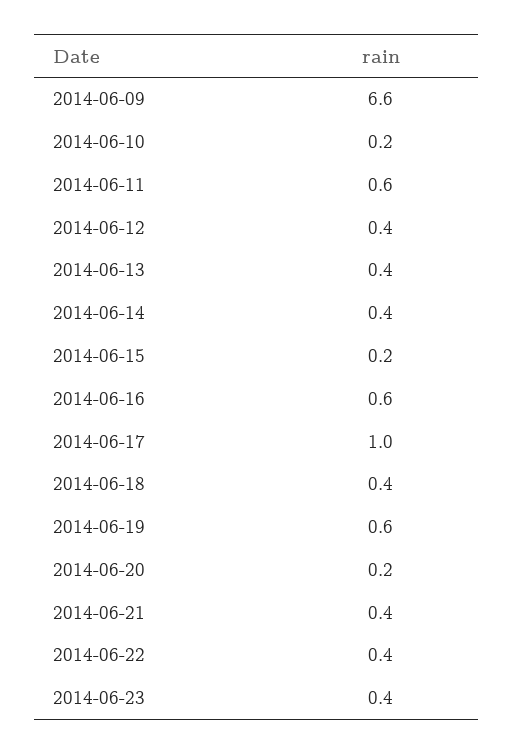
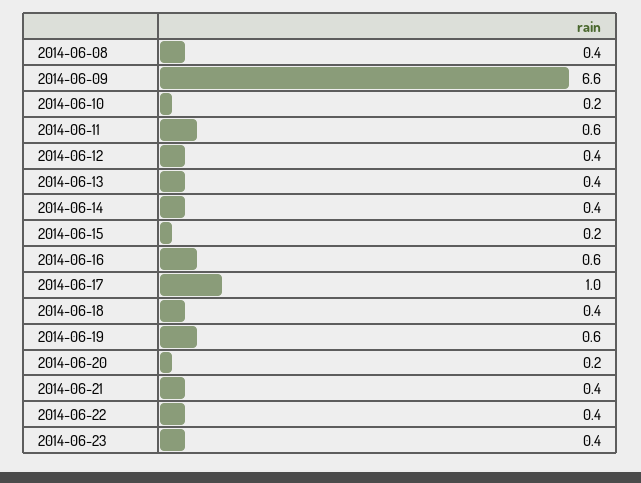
  {
    "2014-06-09": 6.6,
    "2014-06-10": 0.2,
    "2014-06-11": 0.6,
    "2014-06-12": 0.4,
    "2014-06-13": 0.4,
    "2014-06-14": 0.4,
    "2014-06-15": 0.2,
    "2014-06-16": 0.6,
    "2014-06-17": 1,
    "2014-06-18": 0.4,
    "2014-06-19": 0.6,
    "2014-06-20": 0.2,
    "2014-06-21": 0.4,
    "2014-06-22": 0.4,
-   "2014-06-23": 0.4
+   "2014-06-23": 0.4,
+   "2014-06-08": 0.4
  }

